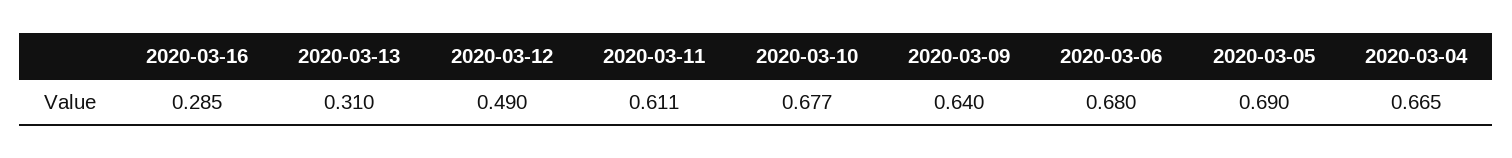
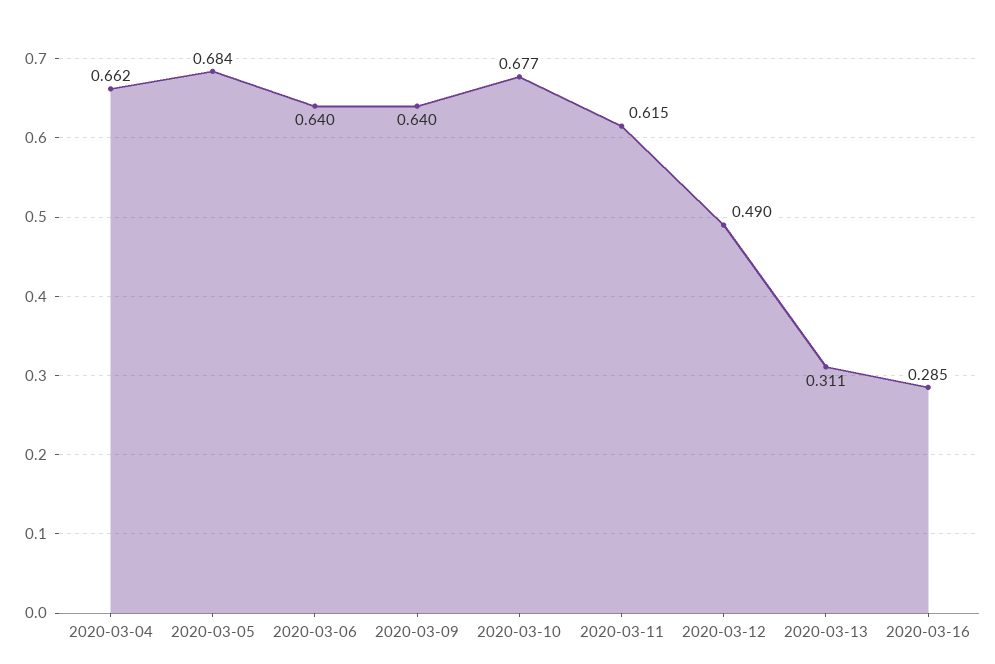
  {
    "2020-03-16": 0.285,
-   "2020-03-13": 0.31,
+   "2020-03-13": 0.311,
    "2020-03-12": 0.49,
-   "2020-03-11": 0.611,
+   "2020-03-11": 0.615,
    "2020-03-10": 0.677,
    "2020-03-09": 0.64,
-   "2020-03-06": 0.68,
+   "2020-03-06": 0.64,
-   "2020-03-05": 0.69,
+   "2020-03-05": 0.684,
-   "2020-03-04": 0.665
+   "2020-03-04": 0.662
  }

